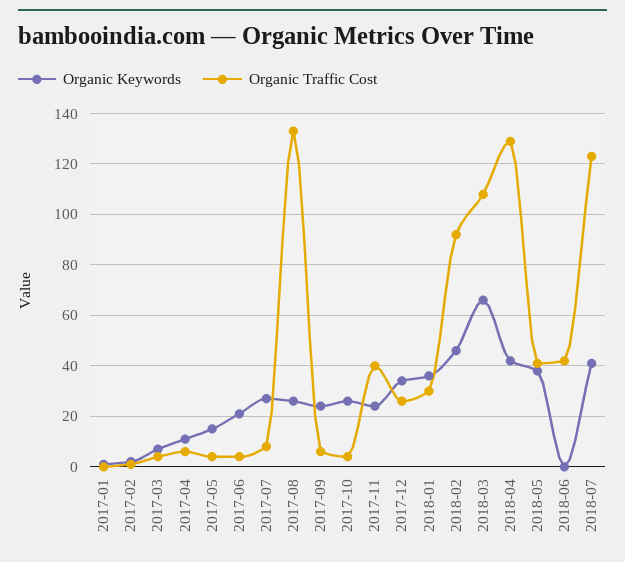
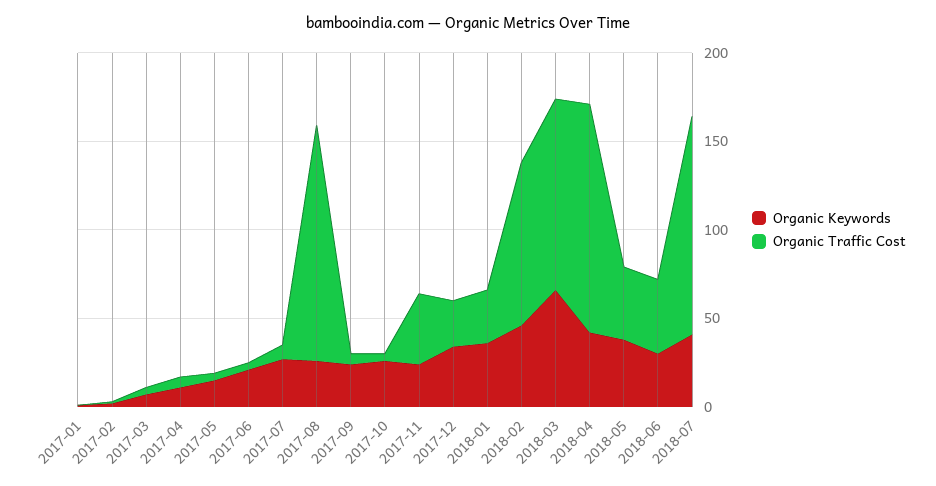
  {
    "Organic Keywords": {
      "2017-01": 0,
      "2017-02": 0,
      "2017-03": 5,
      "2017-04": 10,
      "2017-05": 15,
      "2017-06": 20,
      "2017-07": 25,
      "2017-08": 25,
      "2017-09": 25,
      "2017-10": 25,
      "2017-11": 25,
      "2017-12": 35,
      "2018-01": 35,
      "2018-02": 45,
      "2018-03": 65,
      "2018-04": 40,
      "2018-05": 40,
-     "2018-06": 0,
+     "2018-06": 30,
      "2018-07": 40
    },
    "Organic Traffic Cost": {
      "2017-01": 0,
      "2017-02": 0,
      "2017-03": 5,
      "2017-04": 5,
      "2017-05": 5,
      "2017-06": 5,
      "2017-07": 10,
      "2017-08": 135,
      "2017-09": 5,
      "2017-10": 5,
      "2017-11": 40,
      "2017-12": 25,
      "2018-01": 30,
      "2018-02": 90,
      "2018-03": 110,
      "2018-04": 130,
      "2018-05": 40,
      "2018-06": 40,
      "2018-07": 125
    }
  }

